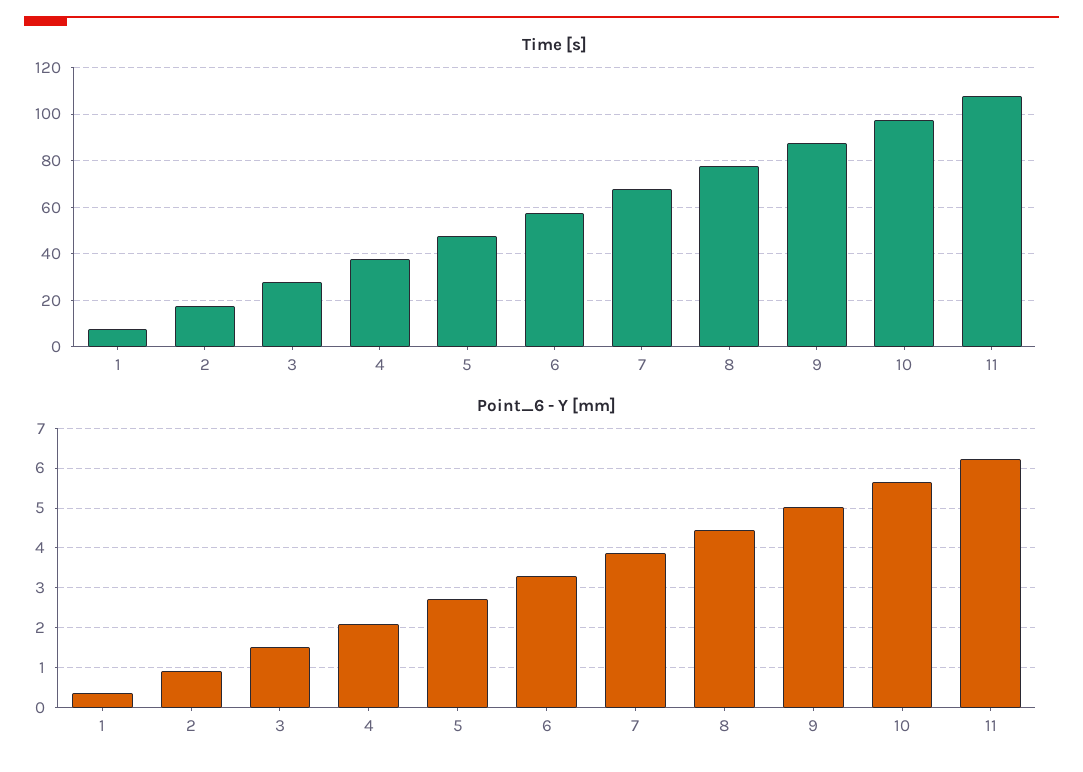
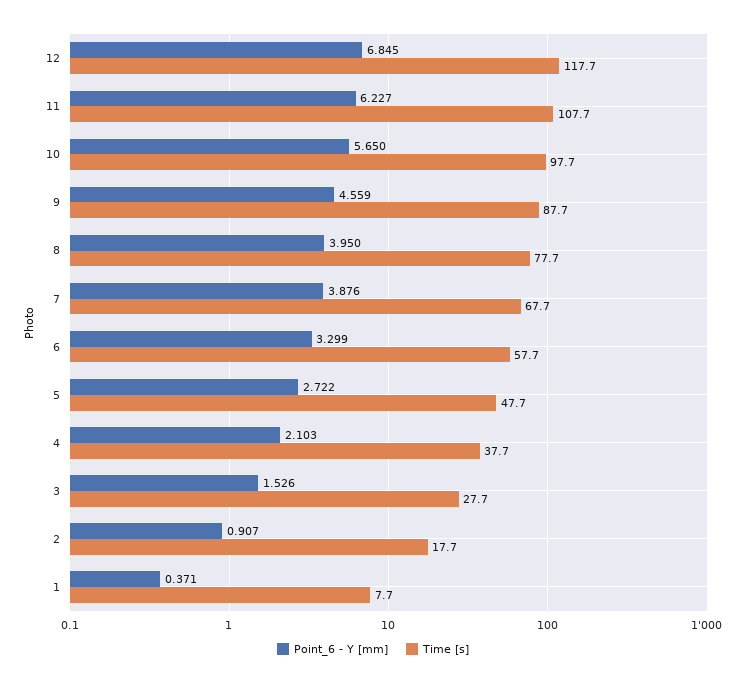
  {
    "Time [s]": {
      "1": 7.7,
      "2": 17.7,
      "3": 27.7,
      "4": 37.7,
      "5": 47.7,
      "6": 57.7,
      "7": 67.7,
      "8": 77.7,
      "9": 87.7,
      "10": 97.7,
-     "11": 107.7
+     "11": 107.7,
+     "12": 117.7
    },
    "Point_6 - Y [mm]": {
      "1": 0.371,
      "2": 0.907,
      "3": 1.526,
      "4": 2.103,
      "5": 2.722,
      "6": 3.299,
      "7": 3.876,
-     "8": 4.4,
+     "8": 3.95,
-     "9": 5,
+     "9": 4.559,
      "10": 5.65,
-     "11": 6.227
+     "11": 6.227,
+     "12": 6.845
    }
  }

